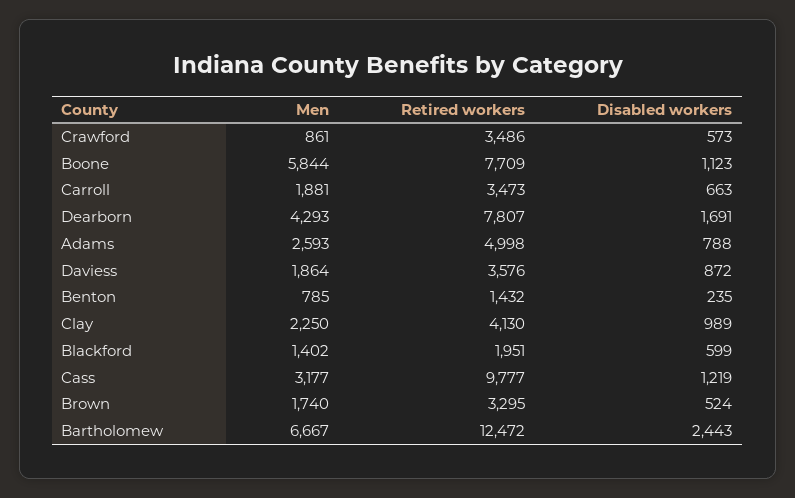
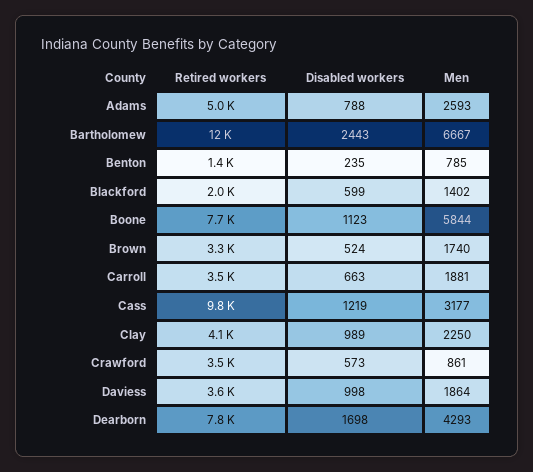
  {
    "Men": {
      "Crawford": 861,
      "Boone": 5844,
      "Carroll": 1881,
      "Dearborn": 4293,
      "Adams": 2593,
      "Daviess": 1864,
      "Benton": 785,
      "Clay": 2250,
      "Blackford": 1402,
      "Cass": 3177,
      "Brown": 1740,
      "Bartholomew": 6667
    },
    "Retired workers": {
      "Crawford": 3486,
      "Boone": 7709,
      "Carroll": 3473,
      "Dearborn": 7807,
      "Adams": 4998,
      "Daviess": 3576,
      "Benton": 1432,
      "Clay": 4130,
      "Blackford": 1951,
      "Cass": 9777,
      "Brown": 3295,
      "Bartholomew": 12472
    },
    "Disabled workers": {
      "Crawford": 573,
      "Boone": 1123,
      "Carroll": 663,
-     "Dearborn": 1691,
+     "Dearborn": 1698,
      "Adams": 788,
-     "Daviess": 872,
+     "Daviess": 998,
      "Benton": 235,
      "Clay": 989,
      "Blackford": 599,
      "Cass": 1219,
      "Brown": 524,
      "Bartholomew": 2443
    }
  }

